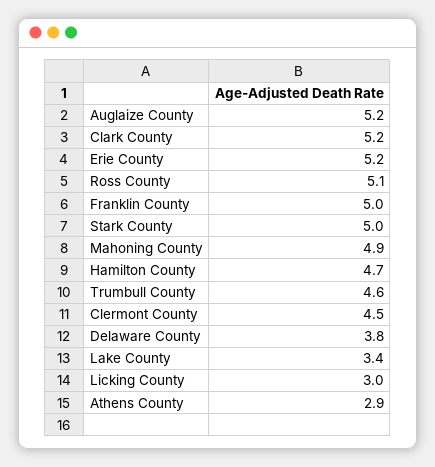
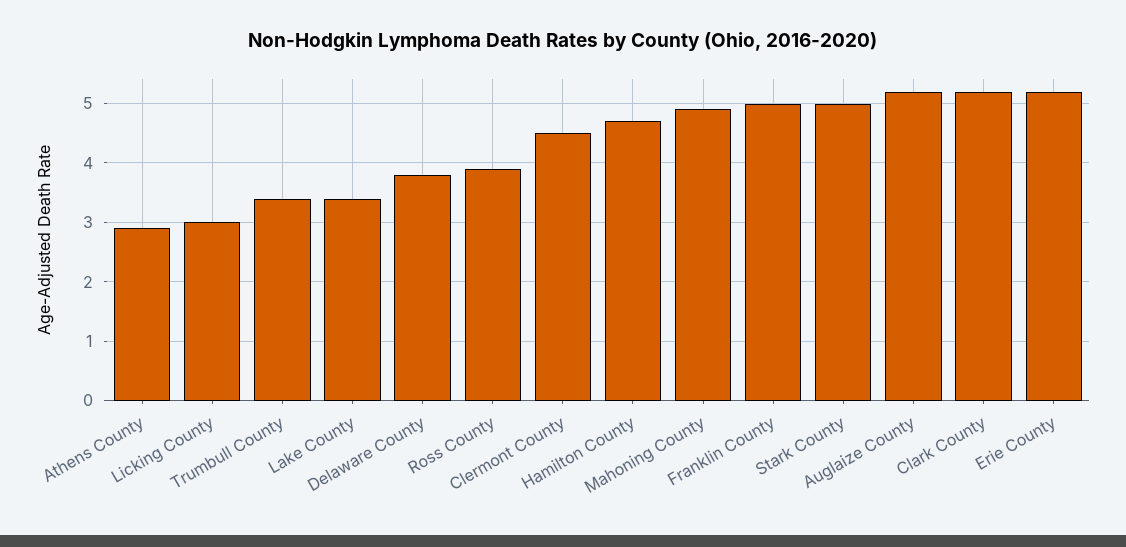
  {
    "Auglaize County": 5.2,
    "Clark County": 5.2,
    "Erie County": 5.2,
-   "Ross County": 5.1,
+   "Ross County": 4,
    "Franklin County": 5,
    "Stark County": 5,
    "Mahoning County": 4.9,
    "Hamilton County": 4.7,
-   "Trumbull County": 4.6,
+   "Trumbull County": 3.5,
    "Clermont County": 4.5,
    "Delaware County": 3.8,
    "Lake County": 3.4,
    "Licking County": 3,
    "Athens County": 2.9
  }

